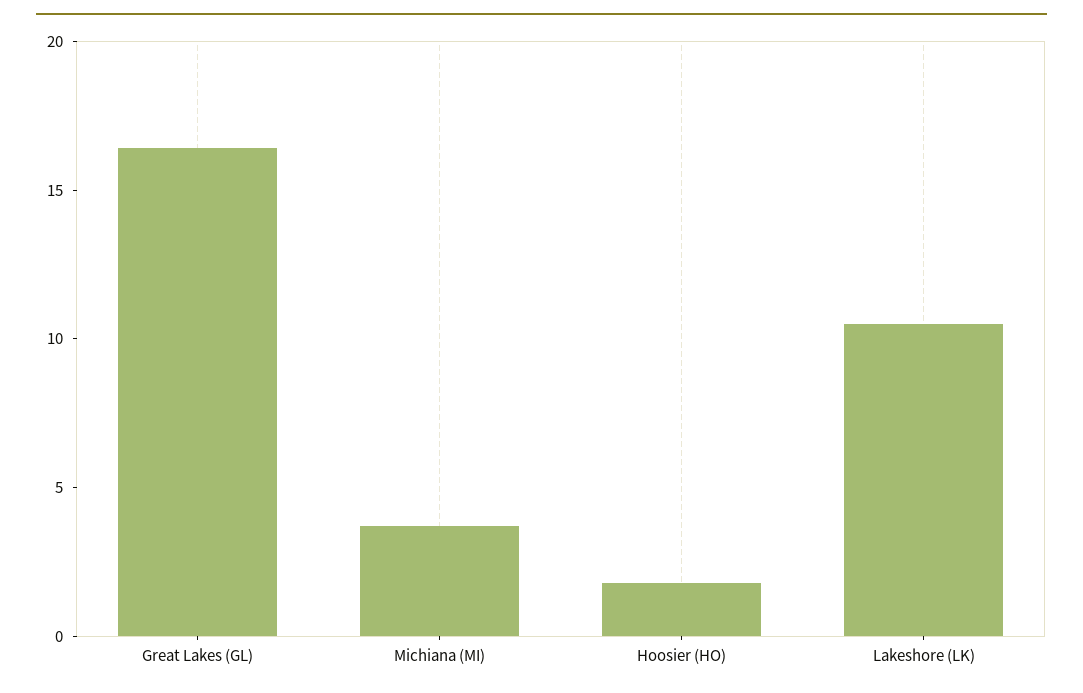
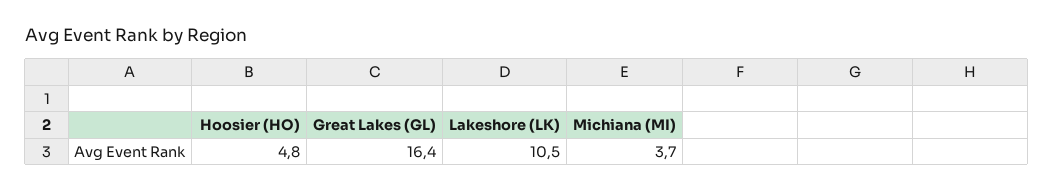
  {
    "Great Lakes (GL)": 16.4,
    "Michiana (MI)": 3.7,
-   "Hoosier (HO)": 2,
+   "Hoosier (HO)": 4.8,
    "Lakeshore (LK)": 10.5
  }

